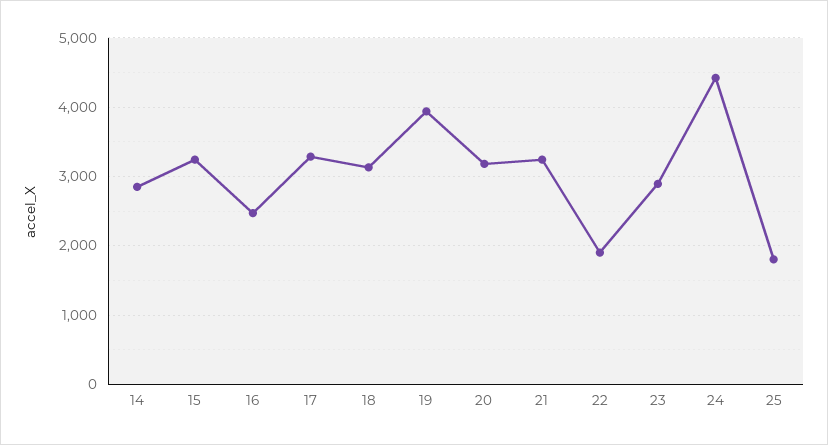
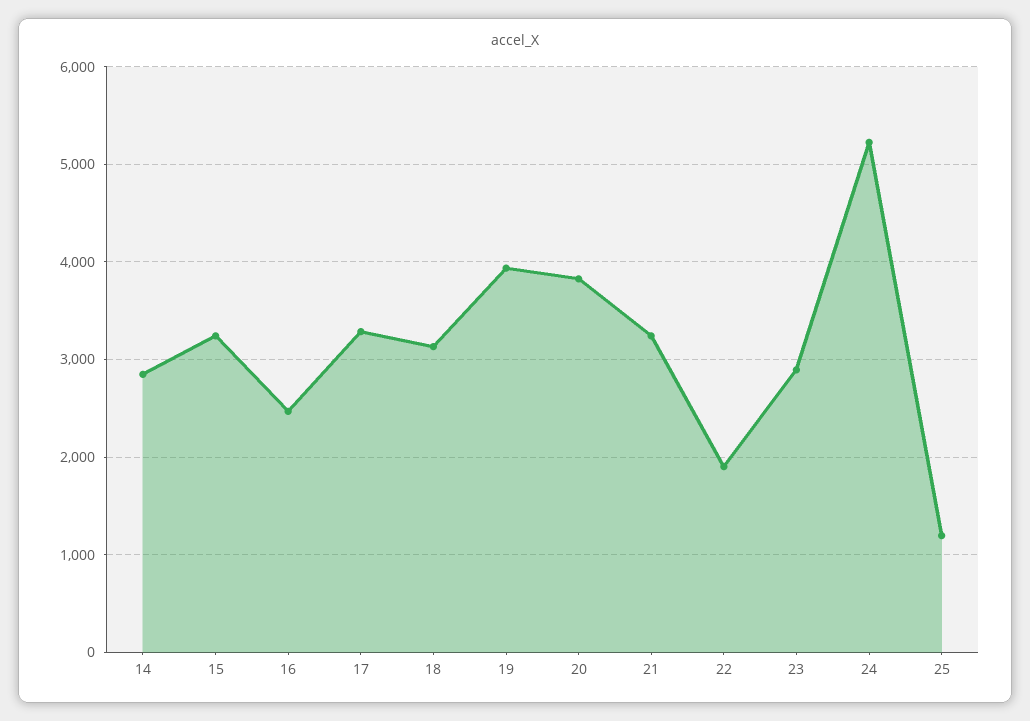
  {
    "14": 2800,
    "15": 3200,
    "16": 2500,
    "17": 3300,
    "18": 3100,
    "19": 3900,
-   "20": 3200,
+   "20": 3800,
    "21": 3200,
    "22": 1900,
    "23": 2900,
-   "24": 4400,
+   "24": 5200,
-   "25": 1800
+   "25": 1200
  }

